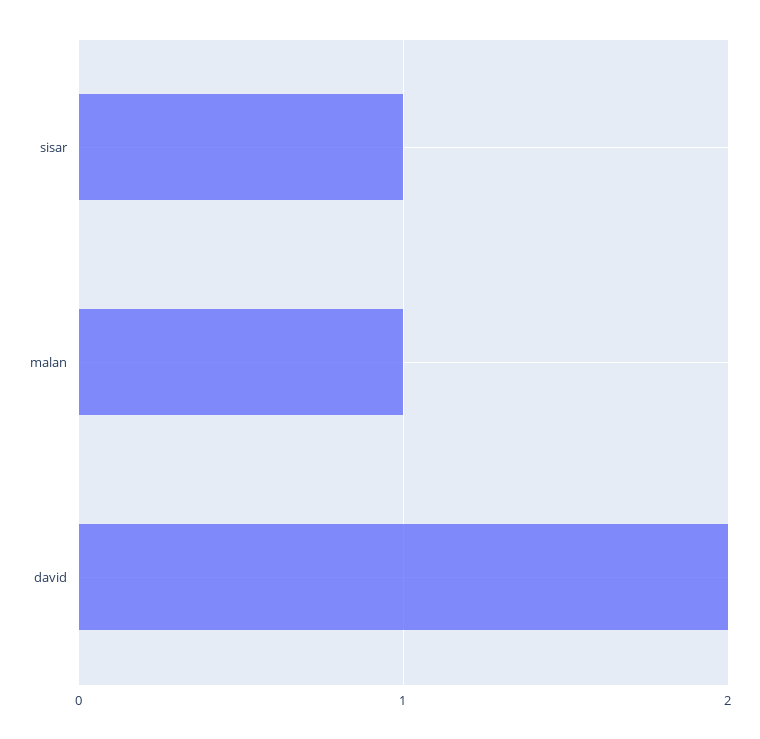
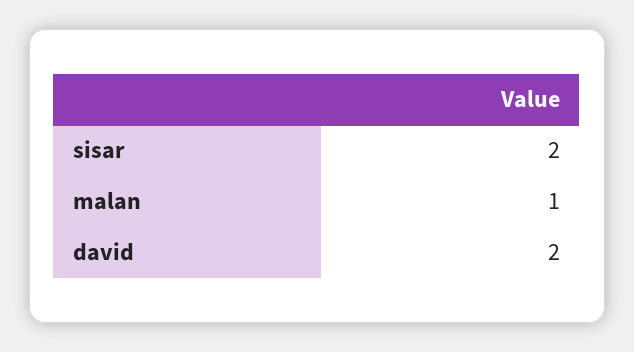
  {
-   "sisar": 1,
+   "sisar": 2,
    "malan": 1,
    "david": 2
  }

